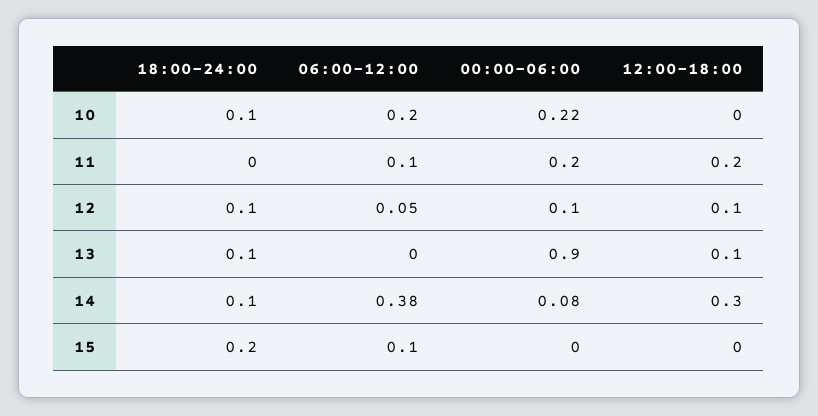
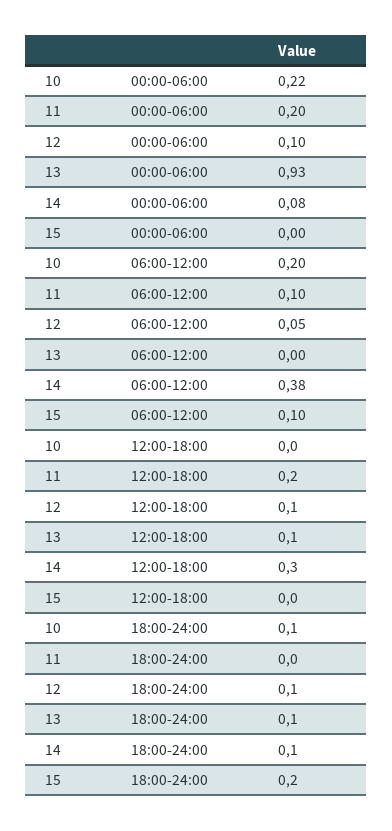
  {
    "18:00-24:00": {
      "10": 0.1,
      "11": 0,
      "12": 0.1,
      "13": 0.1,
      "14": 0.1,
      "15": 0.2
    },
    "06:00-12:00": {
      "10": 0.2,
      "11": 0.1,
      "12": 0.05,
      "13": 0,
      "14": 0.38,
      "15": 0.1
    },
    "00:00-06:00": {
      "10": 0.22,
      "11": 0.2,
      "12": 0.1,
-     "13": 0.9,
+     "13": 0.93,
      "14": 0.08,
      "15": 0
    },
    "12:00-18:00": {
      "10": 0,
      "11": 0.2,
      "12": 0.1,
      "13": 0.1,
      "14": 0.3,
      "15": 0
    }
  }

